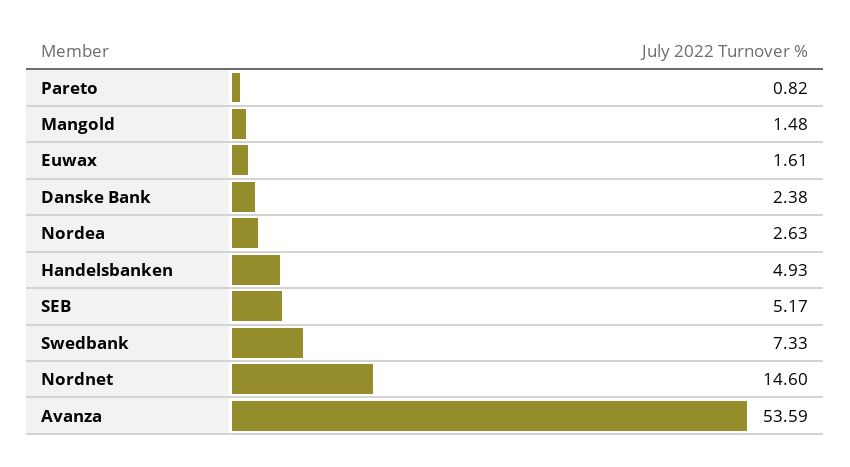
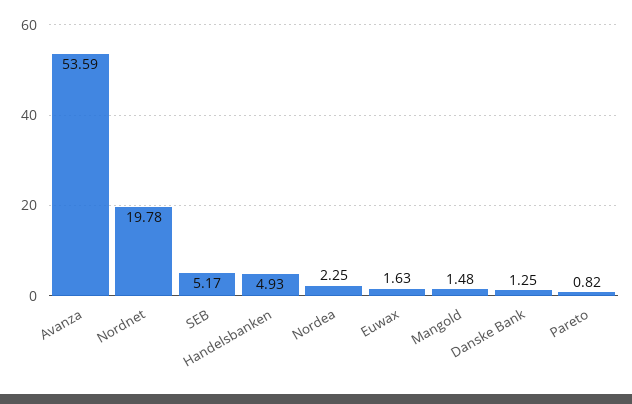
  {
    "Pareto": 0.82,
    "Mangold": 1.48,
-   "Euwax": 1.61,
+   "Euwax": 1.63,
-   "Danske Bank": 2.38,
+   "Danske Bank": 1.25,
-   "Nordea": 2.63,
+   "Nordea": 2.25,
    "Handelsbanken": 4.93,
    "SEB": 5.17,
-   "Swedbank": 7.33,
-   "Nordnet": 14.6,
+   "Nordnet": 19.78,
    "Avanza": 53.59
  }

